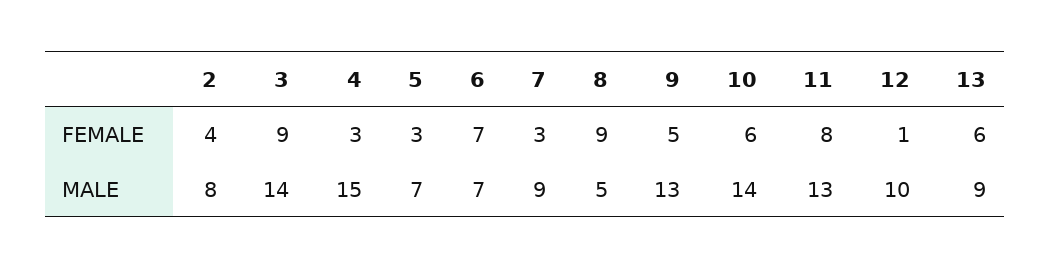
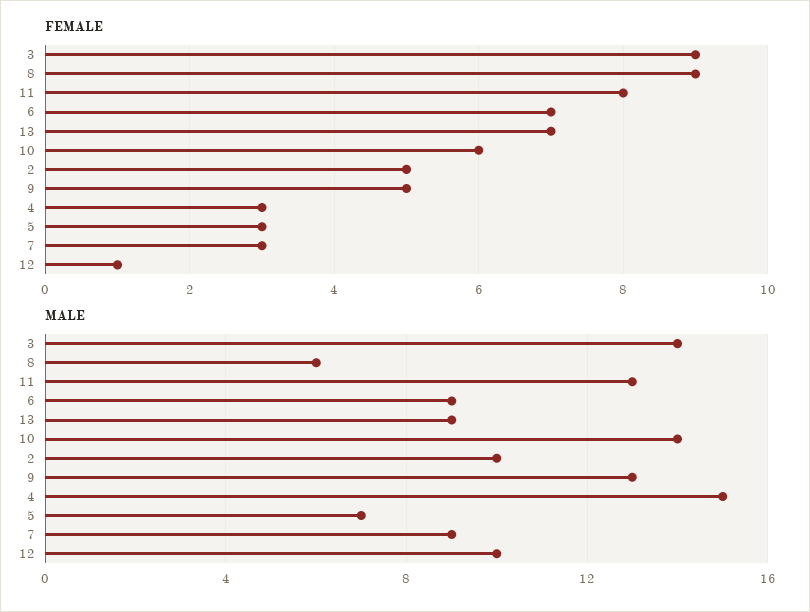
  {
    "FEMALE": {
-     "2": 4,
+     "2": 5,
      "3": 9,
      "4": 3,
      "5": 3,
      "6": 7,
      "7": 3,
      "8": 9,
      "9": 5,
      "10": 6,
      "11": 8,
      "12": 1,
-     "13": 6
+     "13": 7
    },
    "MALE": {
-     "2": 8,
+     "2": 10,
      "3": 14,
      "4": 15,
      "5": 7,
-     "6": 7,
+     "6": 9,
      "7": 9,
-     "8": 5,
+     "8": 6,
      "9": 13,
      "10": 14,
      "11": 13,
      "12": 10,
      "13": 9
    }
  }

